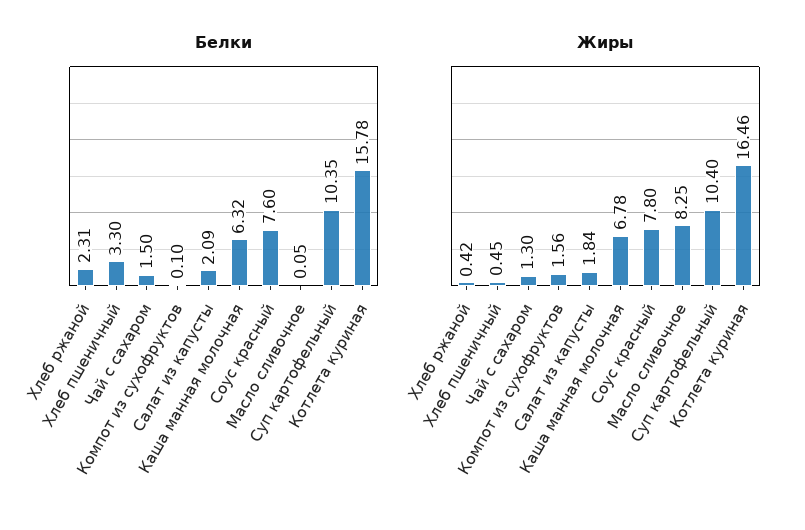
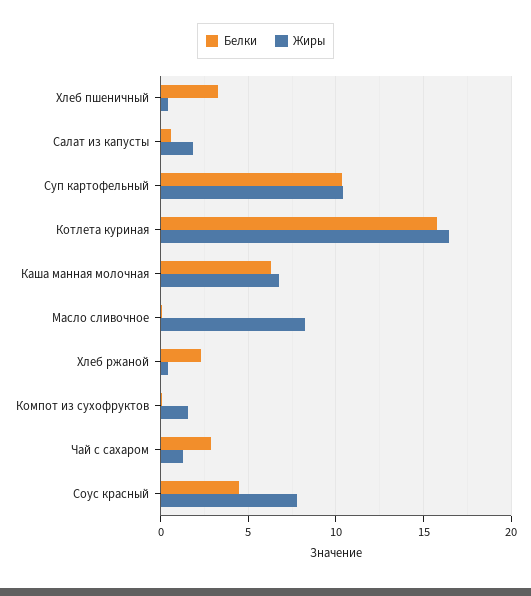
  {
    "Белки": {
      "Хлеб ржаной": 2.31,
      "Хлеб пшеничный": 3.3,
-     "Чай с сахаром": 1.5,
+     "Чай с сахаром": 3,
      "Компот из сухофруктов": 0.1,
-     "Салат из капусты": 2.09,
+     "Салат из капусты": 0.5,
      "Каша манная молочная": 6.32,
-     "Соус красный": 7.6,
+     "Соус красный": 4.5,
      "Масло сливочное": 0.05,
      "Суп картофельный": 10.35,
      "Котлета куриная": 15.78
    },
    "Жиры": {
      "Хлеб ржаной": 0.42,
      "Хлеб пшеничный": 0.45,
      "Чай с сахаром": 1.3,
      "Компот из сухофруктов": 1.56,
      "Салат из капусты": 1.84,
      "Каша манная молочная": 6.78,
      "Соус красный": 7.8,
      "Масло сливочное": 8.25,
      "Суп картофельный": 10.4,
      "Котлета куриная": 16.46
    }
  }

